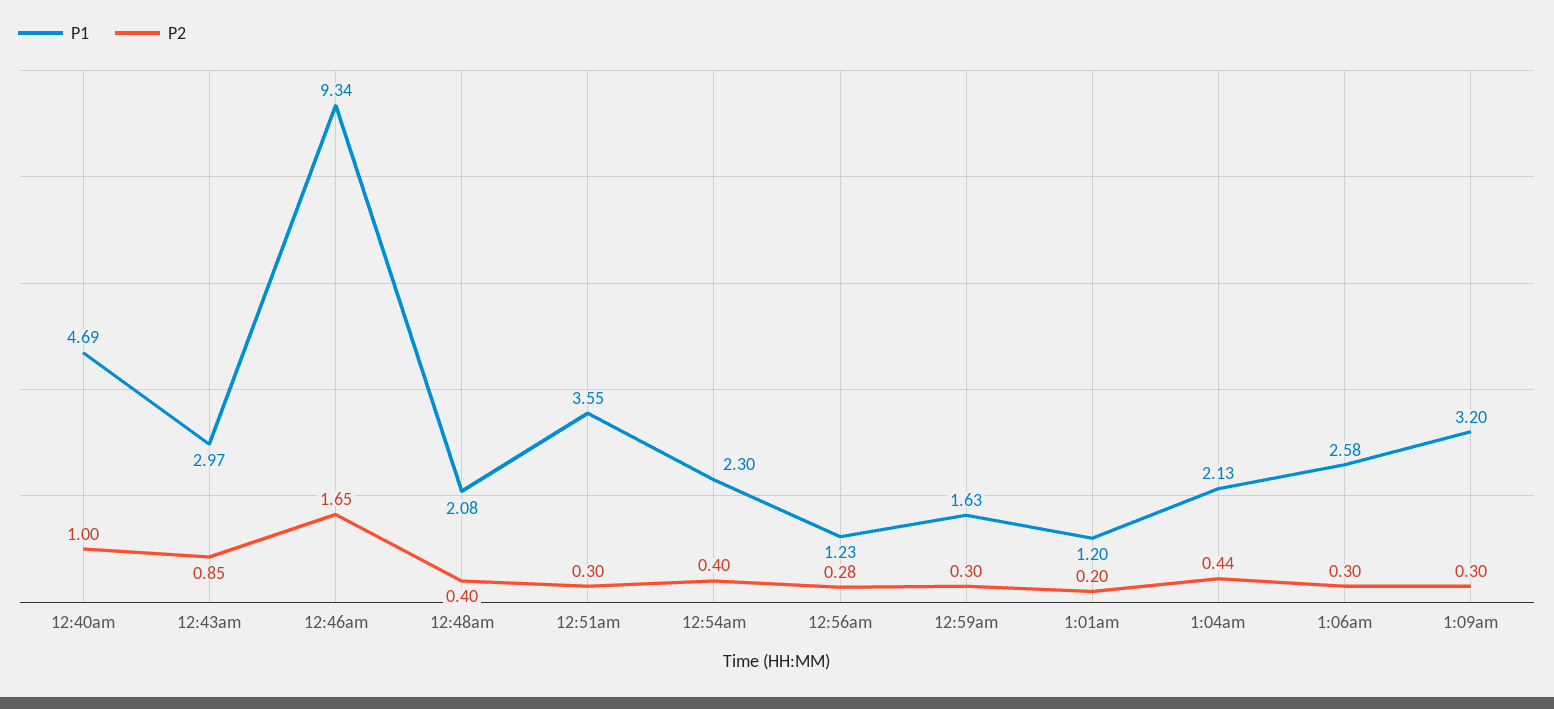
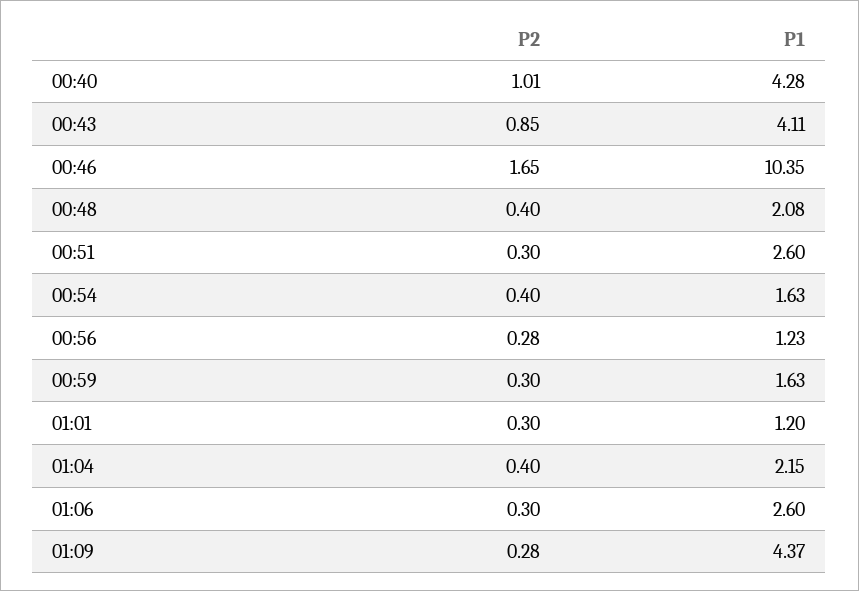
  {
    "P1": {
-     "12:40am": 4.69,
+     "12:40am": 4.28,
-     "12:43am": 2.97,
+     "12:43am": 4.11,
-     "12:46am": 9.34,
+     "12:46am": 10.35,
      "12:48am": 2.08,
-     "12:51am": 3.55,
+     "12:51am": 2.6,
-     "12:54am": 2.3,
+     "12:54am": 1.63,
      "12:56am": 1.23,
      "12:59am": 1.63,
      "1:01am": 1.2,
-     "1:04am": 2.13,
+     "1:04am": 2.15,
-     "1:06am": 2.58,
+     "1:06am": 2.6,
-     "1:09am": 3.2
+     "1:09am": 4.37
    },
    "P2": {
-     "12:40am": 1,
+     "12:40am": 1.01,
      "12:43am": 0.85,
      "12:46am": 1.65,
      "12:48am": 0.4,
      "12:51am": 0.3,
      "12:54am": 0.4,
      "12:56am": 0.28,
      "12:59am": 0.3,
-     "1:01am": 0.2,
+     "1:01am": 0.3,
-     "1:04am": 0.44,
+     "1:04am": 0.4,
      "1:06am": 0.3,
-     "1:09am": 0.3
+     "1:09am": 0.28
    }
  }

